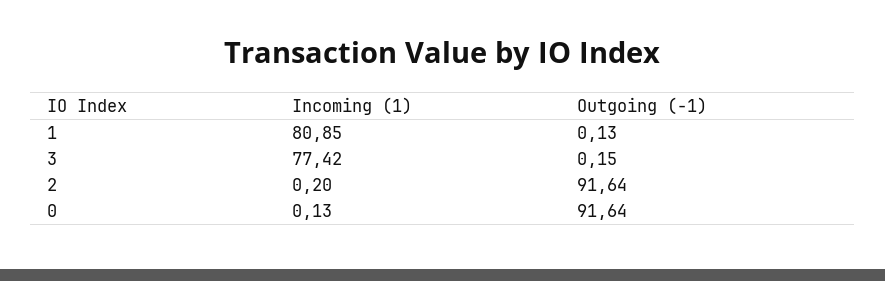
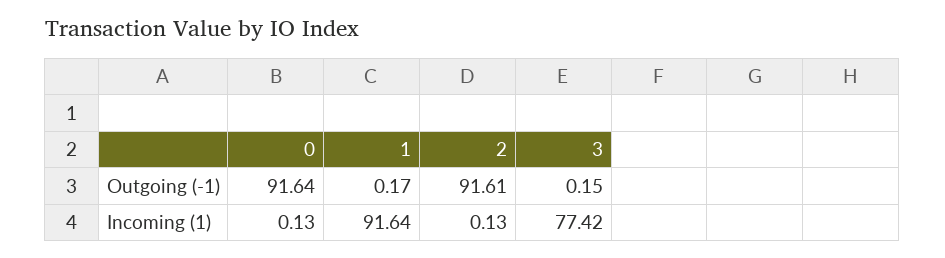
  {
    "Incoming (1)": {
-     "1": 80.85,
+     "1": 91.64,
      "3": 77.42,
-     "2": 0.2,
+     "2": 0.13,
      "0": 0.13
    },
    "Outgoing (-1)": {
-     "1": 0.13,
+     "1": 0.17,
      "3": 0.15,
-     "2": 91.64,
+     "2": 91.61,
      "0": 91.64
    }
  }

